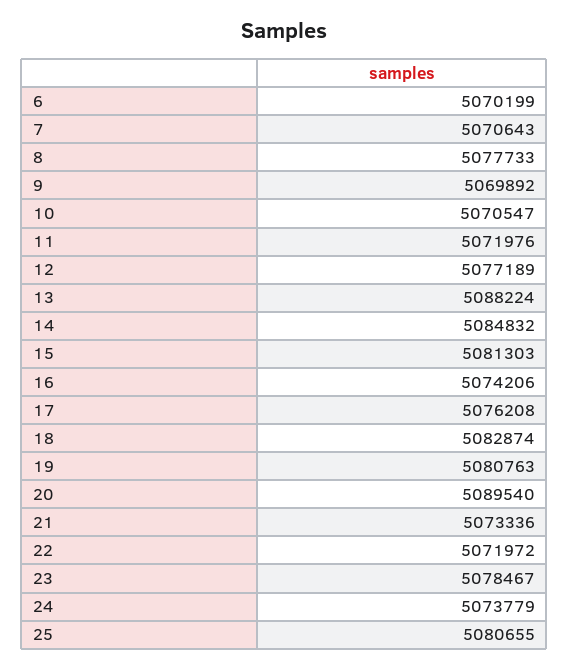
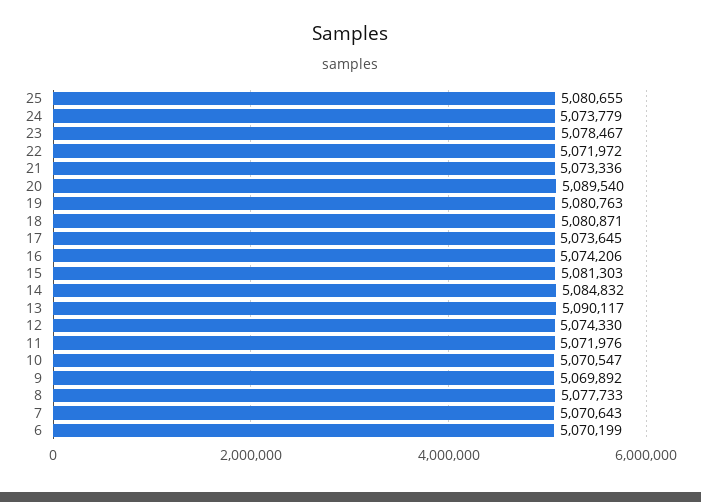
  {
    "6": 5070199,
    "7": 5070643,
    "8": 5077733,
    "9": 5069892,
    "10": 5070547,
    "11": 5071976,
-   "12": 5077189,
+   "12": 5074330,
-   "13": 5088224,
+   "13": 5090117,
    "14": 5084832,
    "15": 5081303,
    "16": 5074206,
-   "17": 5076208,
+   "17": 5073645,
-   "18": 5082874,
+   "18": 5080871,
    "19": 5080763,
    "20": 5089540,
    "21": 5073336,
    "22": 5071972,
    "23": 5078467,
    "24": 5073779,
    "25": 5080655
  }

